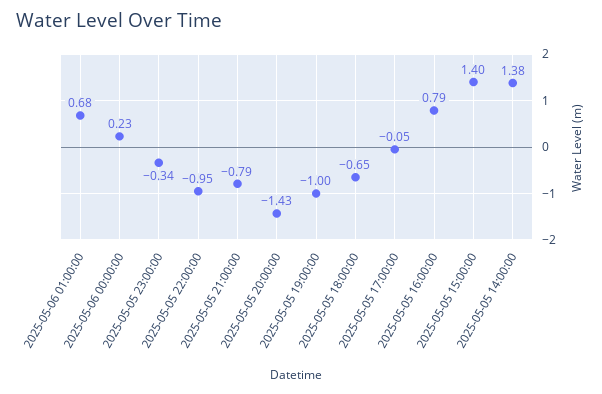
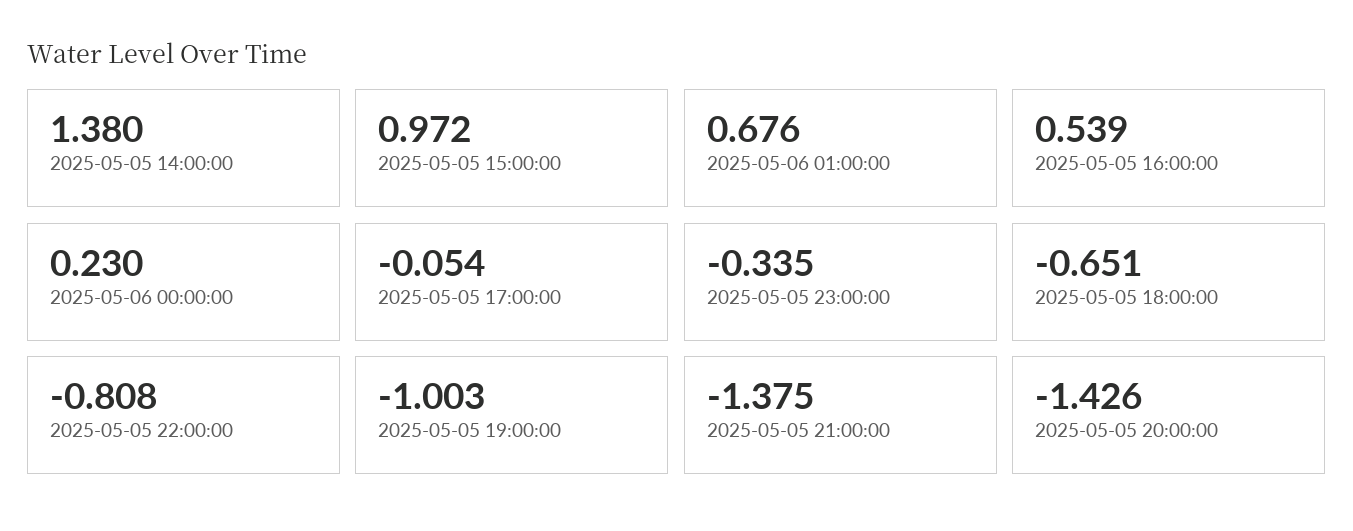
  {
    "2025-05-06 01:00:00": 0.676,
    "2025-05-06 00:00:00": 0.23,
    "2025-05-05 23:00:00": -0.335,
-   "2025-05-05 22:00:00": -0.95,
+   "2025-05-05 22:00:00": -0.808,
-   "2025-05-05 21:00:00": -0.79,
+   "2025-05-05 21:00:00": -1.375,
    "2025-05-05 20:00:00": -1.426,
    "2025-05-05 19:00:00": -1.003,
    "2025-05-05 18:00:00": -0.651,
    "2025-05-05 17:00:00": -0.054,
-   "2025-05-05 16:00:00": 0.79,
+   "2025-05-05 16:00:00": 0.539,
-   "2025-05-05 15:00:00": 1.4,
+   "2025-05-05 15:00:00": 0.972,
    "2025-05-05 14:00:00": 1.38
  }

